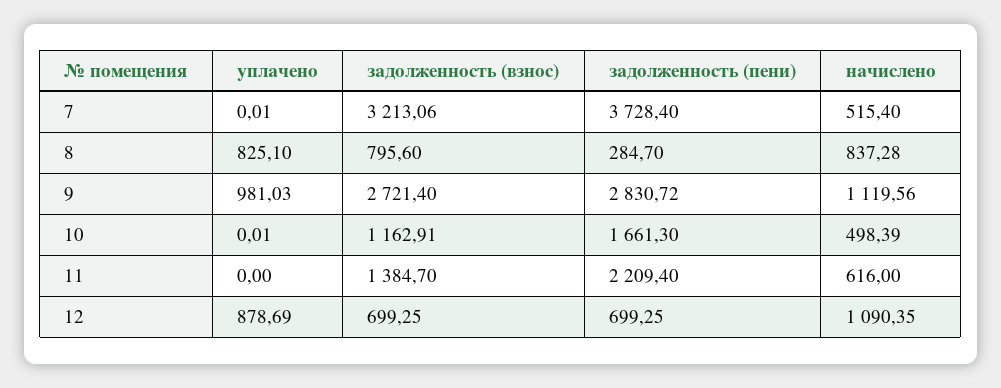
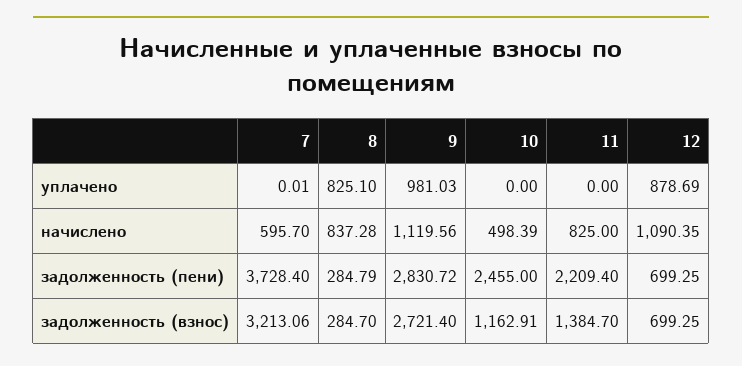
  {
    "уплачено": {
      "7": 0.01,
      "8": 825.1,
      "9": 981.03,
-     "10": 0.01,
+     "10": 0,
      "11": 0,
      "12": 878.69
    },
    "задолженность (взнос)": {
      "7": 3213.06,
-     "8": 795.6,
+     "8": 284.7,
      "9": 2721.4,
      "10": 1162.91,
      "11": 1384.7,
      "12": 699.25
    },
    "задолженность (пени)": {
      "7": 3728.4,
-     "8": 284.7,
+     "8": 284.79,
      "9": 2830.72,
-     "10": 1661.3,
+     "10": 2455,
      "11": 2209.4,
      "12": 699.25
    },
    "начислено": {
-     "7": 515.4,
+     "7": 595.7,
      "8": 837.28,
      "9": 1119.56,
      "10": 498.39,
-     "11": 616,
+     "11": 825,
      "12": 1090.35
    }
  }

